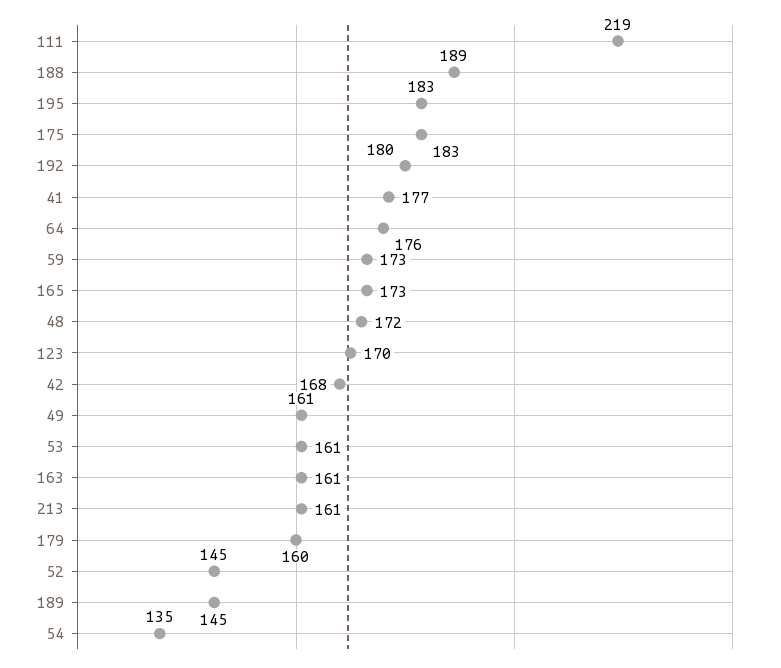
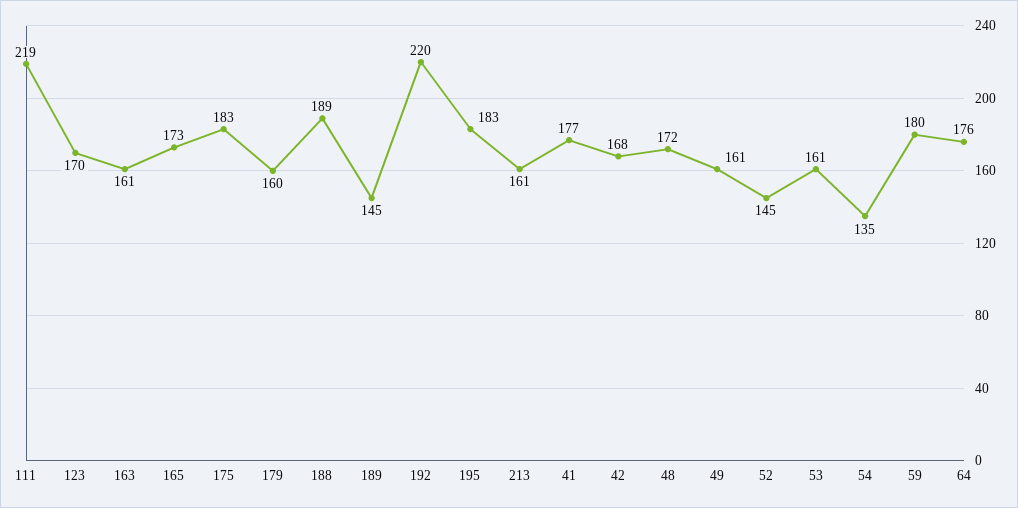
  {
    "111": 219,
    "188": 189,
    "195": 183,
    "175": 183,
-   "192": 180,
+   "192": 220,
    "41": 177,
    "64": 176,
-   "59": 173,
+   "59": 180,
    "165": 173,
    "48": 172,
    "123": 170,
    "42": 168,
    "49": 161,
    "53": 161,
    "163": 161,
    "213": 161,
    "179": 160,
    "52": 145,
    "189": 145,
    "54": 135
  }

